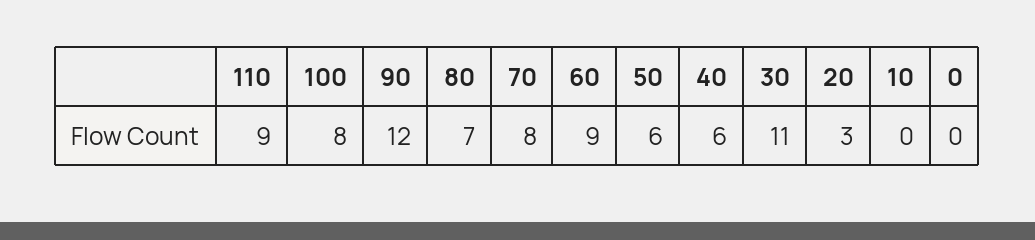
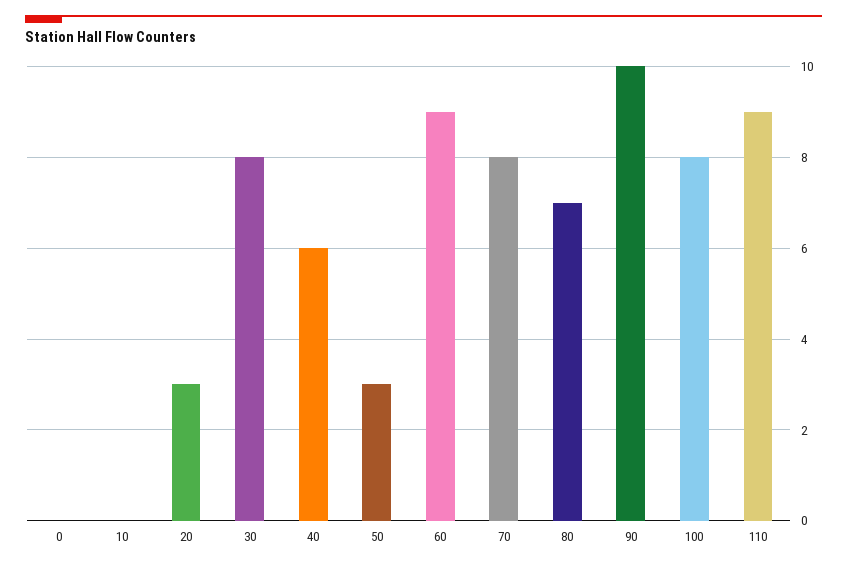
  {
    "110": 9,
    "100": 8,
-   "90": 12,
+   "90": 10,
    "80": 7,
    "70": 8,
    "60": 9,
-   "50": 6,
+   "50": 3,
    "40": 6,
-   "30": 11,
+   "30": 8,
    "20": 3,
    "10": 0,
    "0": 0
  }

